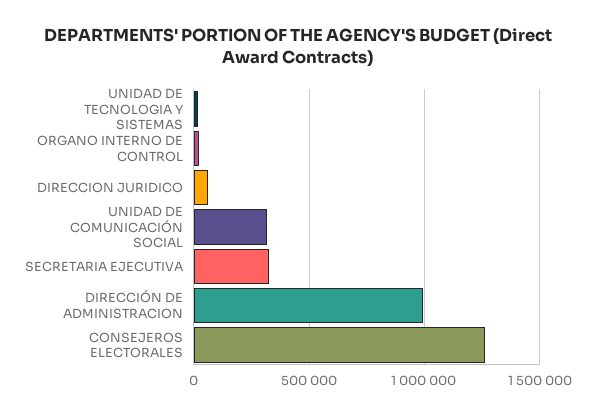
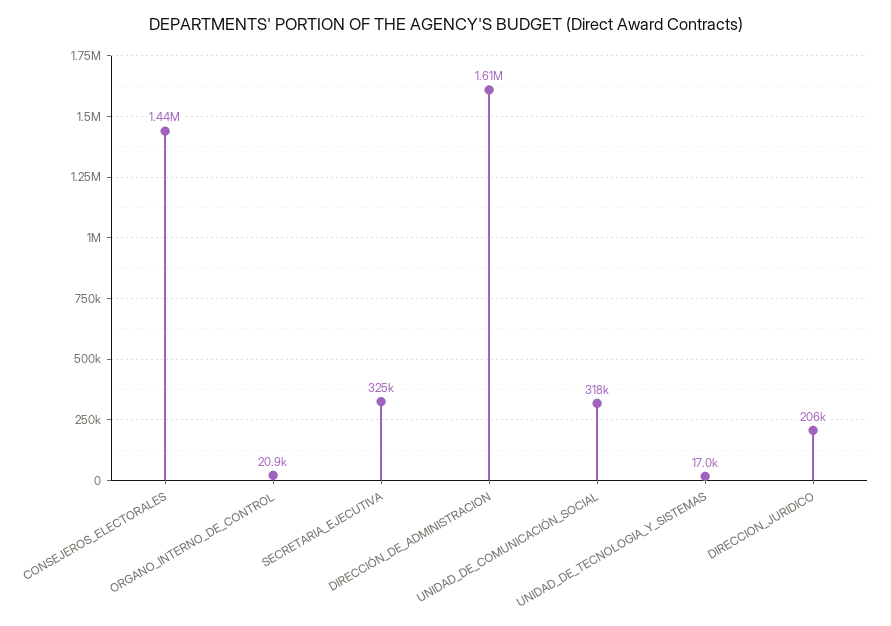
  {
    "UNIDAD DE TECNOLOGIA Y SISTEMAS": 17000,
    "ORGANO INTERNO DE CONTROL": 20900,
-   "DIRECCION JURIDICO": 50000,
+   "DIRECCION JURIDICO": 206000,
    "UNIDAD DE COMUNICACIÓN SOCIAL": 318000,
    "SECRETARIA EJECUTIVA": 325000,
-   "DIRECCIÓN DE ADMINISTRACION": 1000000,
+   "DIRECCIÓN DE ADMINISTRACION": 1610000,
-   "CONSEJEROS ELECTORALES": 1250000
+   "CONSEJEROS ELECTORALES": 1440000
  }

